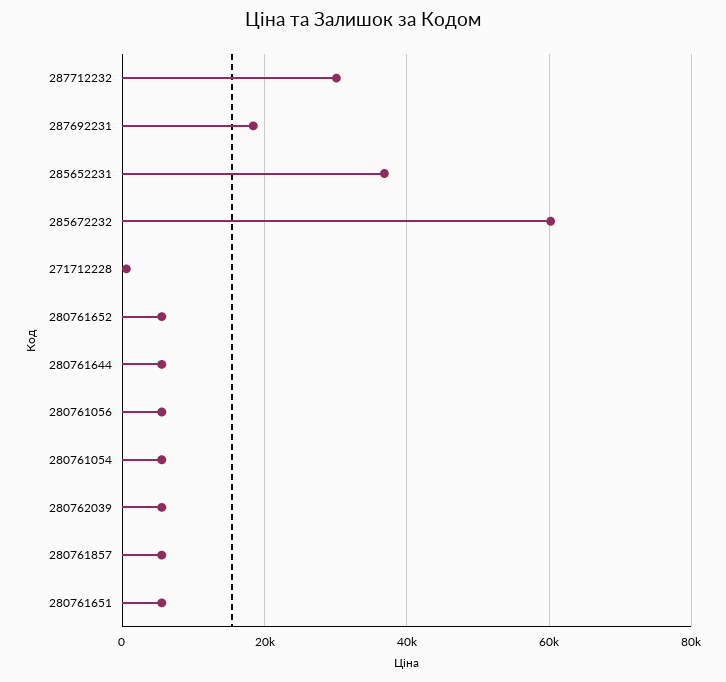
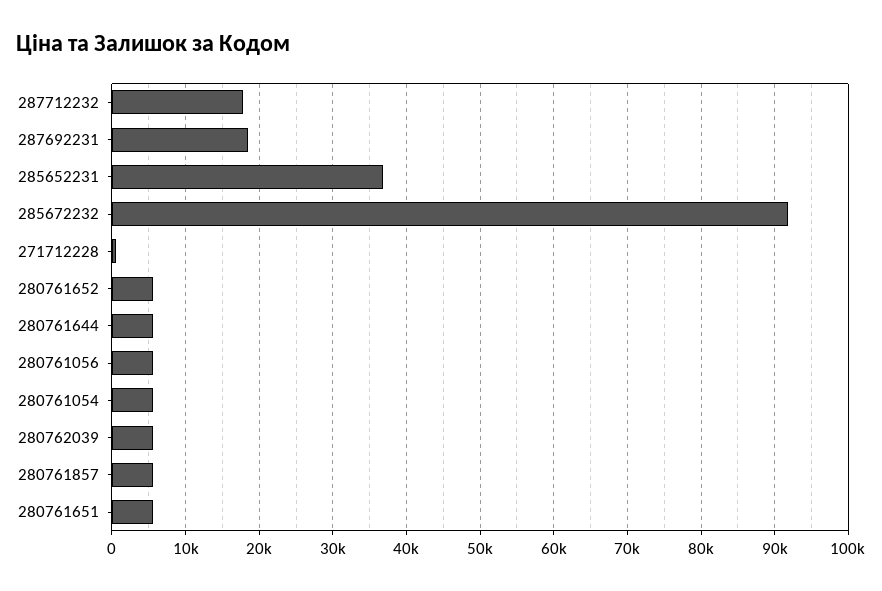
  {
-   "287712232": 30000,
+   "287712232": 18000,
    "287692231": 18000,
    "285652231": 37000,
-   "285672232": 60000,
+   "285672232": 92000,
    "271712228": 1000,
    "280761652": 6000,
    "280761644": 6000,
    "280761056": 6000,
    "280761054": 6000,
    "280762039": 6000,
    "280761857": 6000,
    "280761651": 6000
  }

